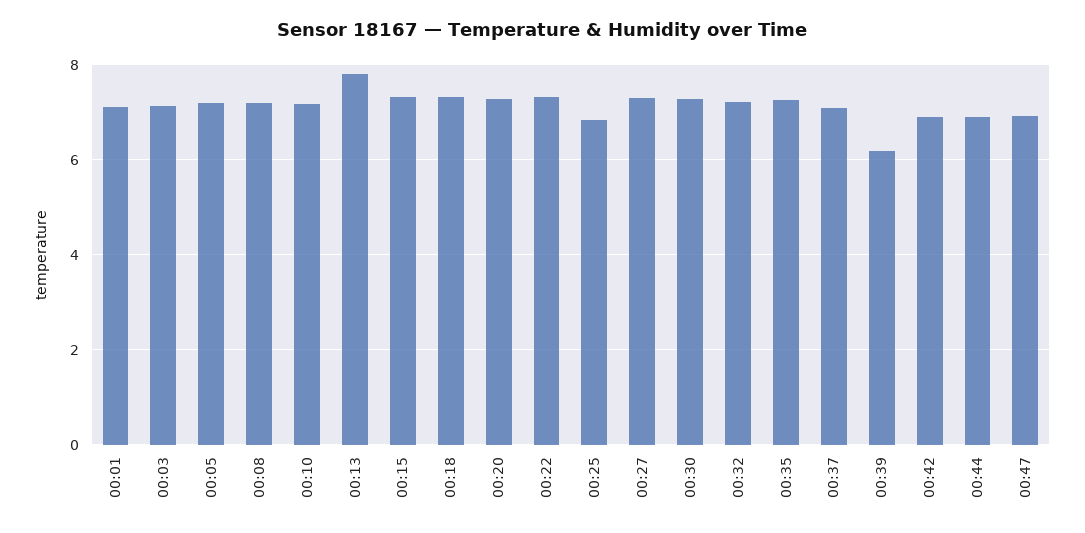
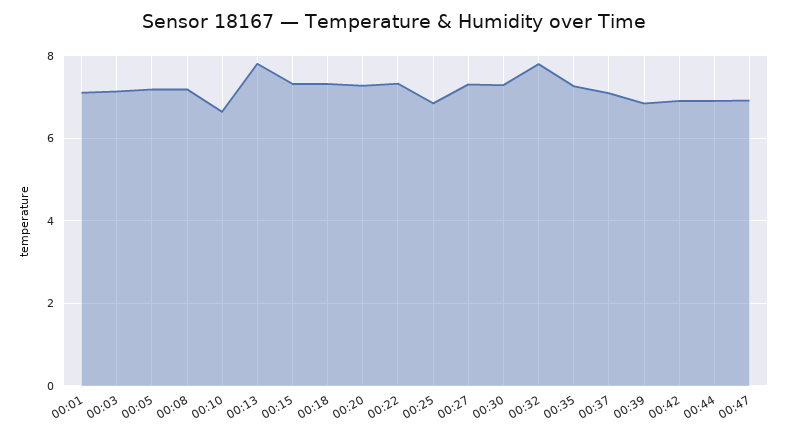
  {
    "00:01": 7.2,
    "00:03": 7.2,
    "00:05": 7.2,
    "00:08": 7.2,
-   "00:10": 7.2,
+   "00:10": 6.6,
    "00:13": 7.8,
    "00:15": 7.4,
    "00:18": 7.4,
    "00:20": 7.2,
    "00:22": 7.4,
    "00:25": 6.8,
    "00:27": 7.4,
    "00:30": 7.2,
-   "00:32": 7.2,
+   "00:32": 7.8,
    "00:35": 7.2,
    "00:37": 7.2,
-   "00:39": 6.2,
+   "00:39": 6.8,
    "00:42": 7,
    "00:44": 7,
    "00:47": 7
  }

